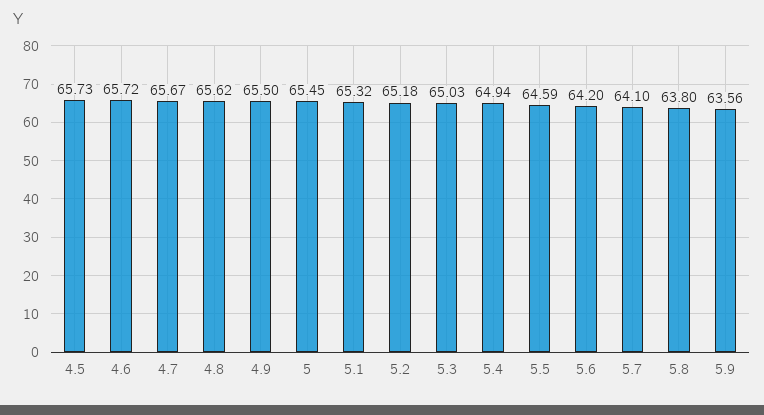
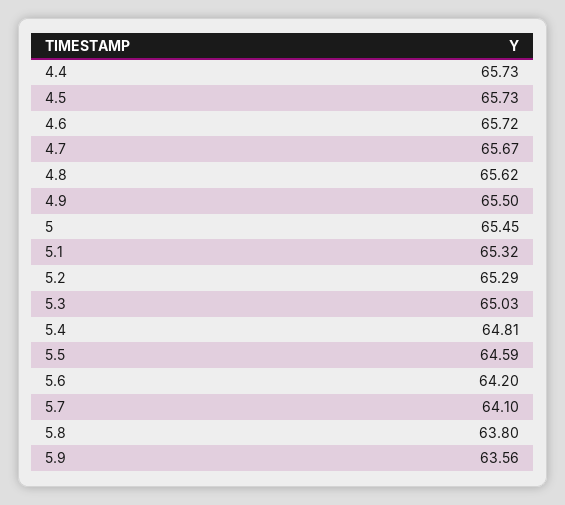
  {
    "4.5": 65.73,
    "4.6": 65.72,
    "4.7": 65.67,
    "4.8": 65.62,
    "4.9": 65.5,
    "5": 65.45,
    "5.1": 65.32,
-   "5.2": 65.18,
+   "5.2": 65.29,
    "5.3": 65.03,
-   "5.4": 64.94,
+   "5.4": 64.81,
    "5.5": 64.59,
    "5.6": 64.2,
    "5.7": 64.1,
    "5.8": 63.8,
-   "5.9": 63.56
+   "5.9": 63.56,
+   "4.4": 65.73
  }

